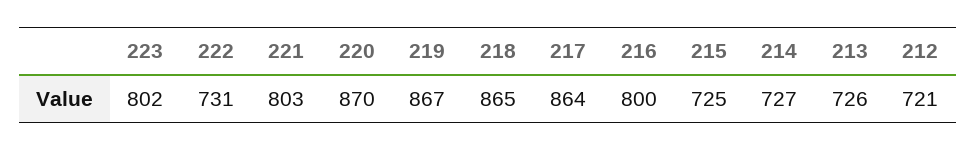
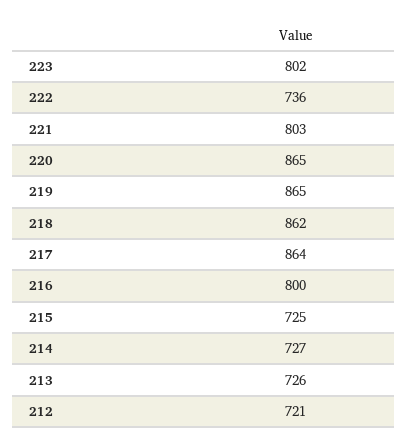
  {
    "223": 802,
-   "222": 731,
+   "222": 736,
    "221": 803,
-   "220": 870,
+   "220": 865,
-   "219": 867,
+   "219": 865,
-   "218": 865,
+   "218": 862,
    "217": 864,
    "216": 800,
    "215": 725,
    "214": 727,
    "213": 726,
    "212": 721
  }

